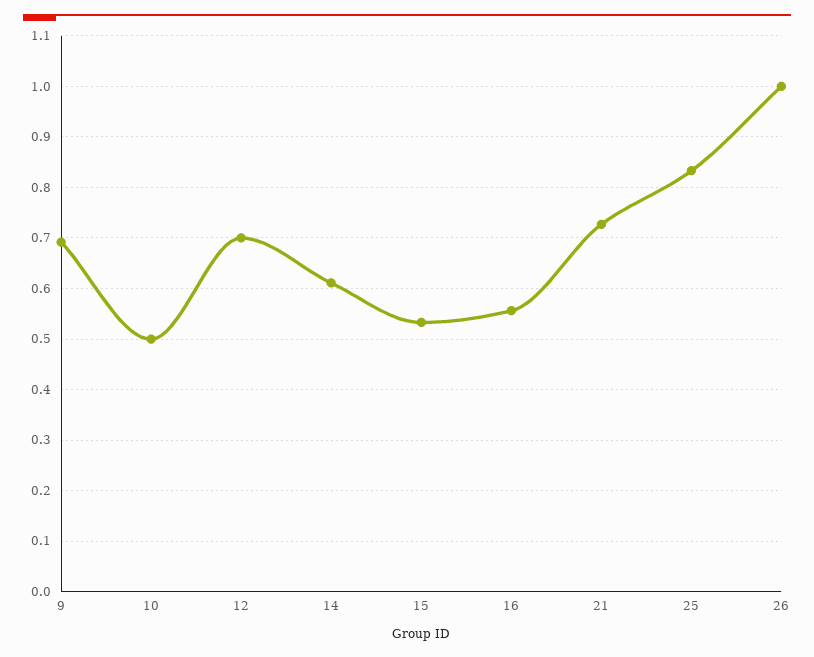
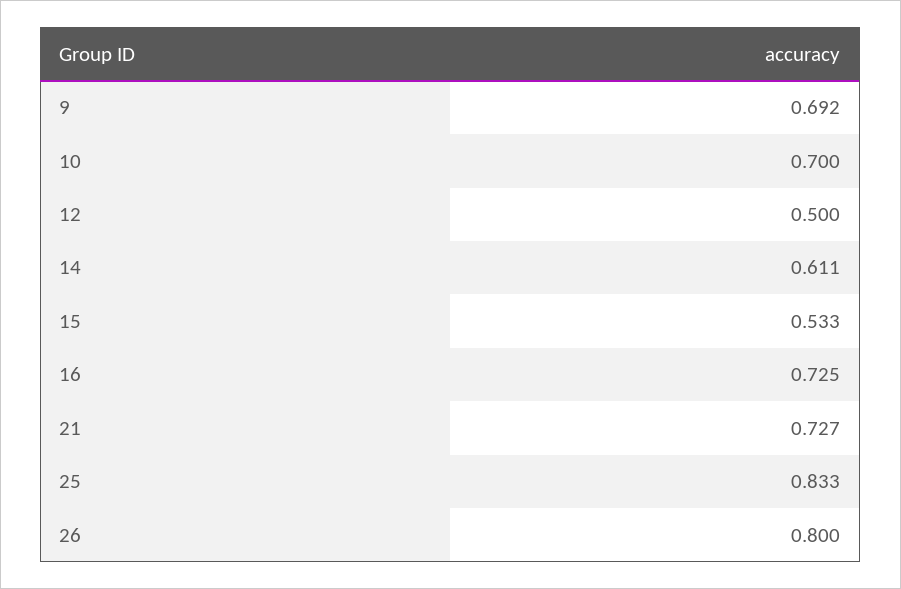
  {
    "9": 0.692,
-   "10": 0.5,
+   "10": 0.7,
-   "12": 0.7,
+   "12": 0.5,
    "14": 0.611,
    "15": 0.533,
-   "16": 0.56,
+   "16": 0.725,
    "21": 0.727,
    "25": 0.833,
-   "26": 1
+   "26": 0.8
  }

